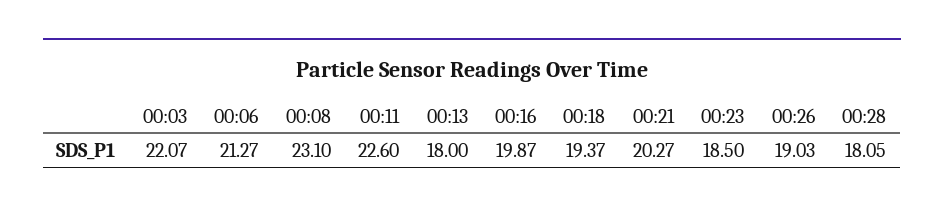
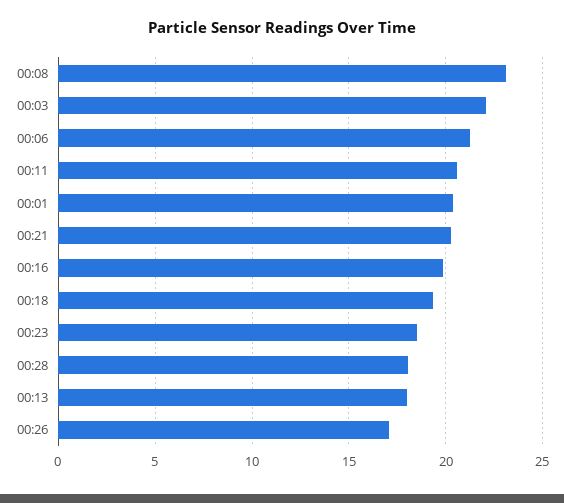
  {
    "00:03": 22.07,
    "00:06": 21.27,
    "00:08": 23.1,
-   "00:11": 22.6,
+   "00:11": 20.5,
    "00:13": 18,
    "00:16": 19.87,
    "00:18": 19.37,
    "00:21": 20.27,
    "00:23": 18.5,
-   "00:26": 19.03,
+   "00:26": 17,
-   "00:28": 18.05
+   "00:28": 18.05,
+   "00:01": 20.5
  }

